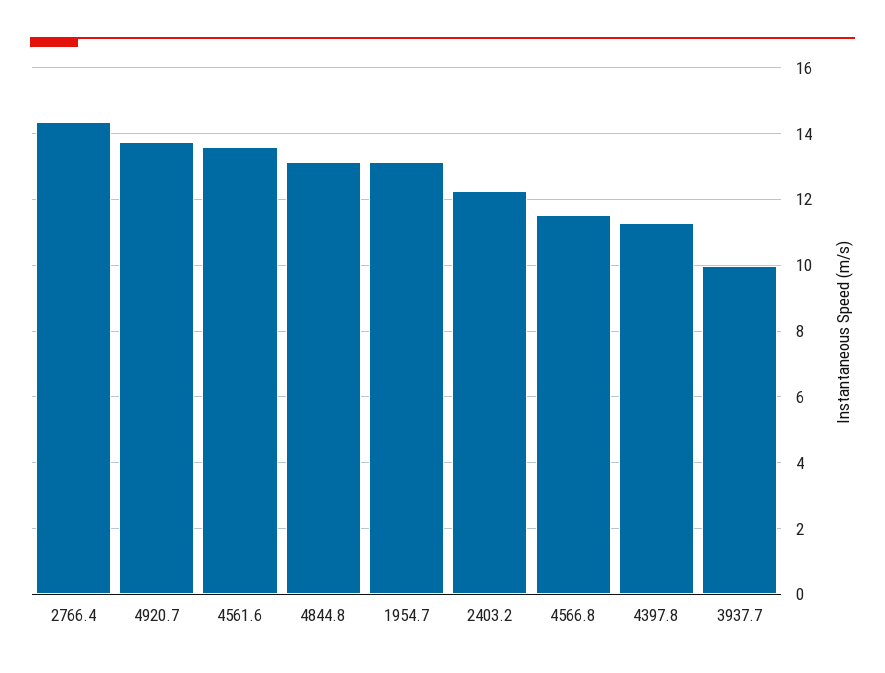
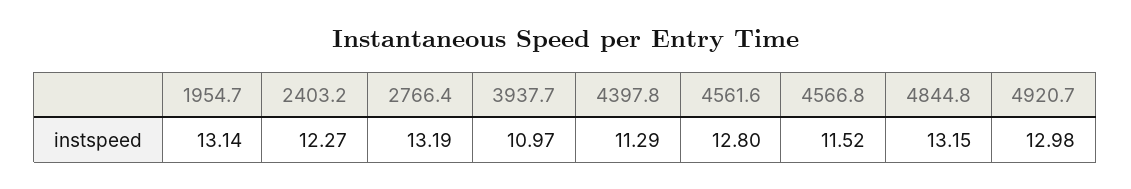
  {
-   "2766.4": 14.4,
+   "2766.4": 13.19,
-   "4920.7": 13.8,
+   "4920.7": 12.98,
-   "4561.6": 13.6,
+   "4561.6": 12.8,
    "4844.8": 13.15,
    "1954.7": 13.14,
    "2403.2": 12.27,
    "4566.8": 11.52,
    "4397.8": 11.29,
-   "3937.7": 10
+   "3937.7": 10.97
  }

